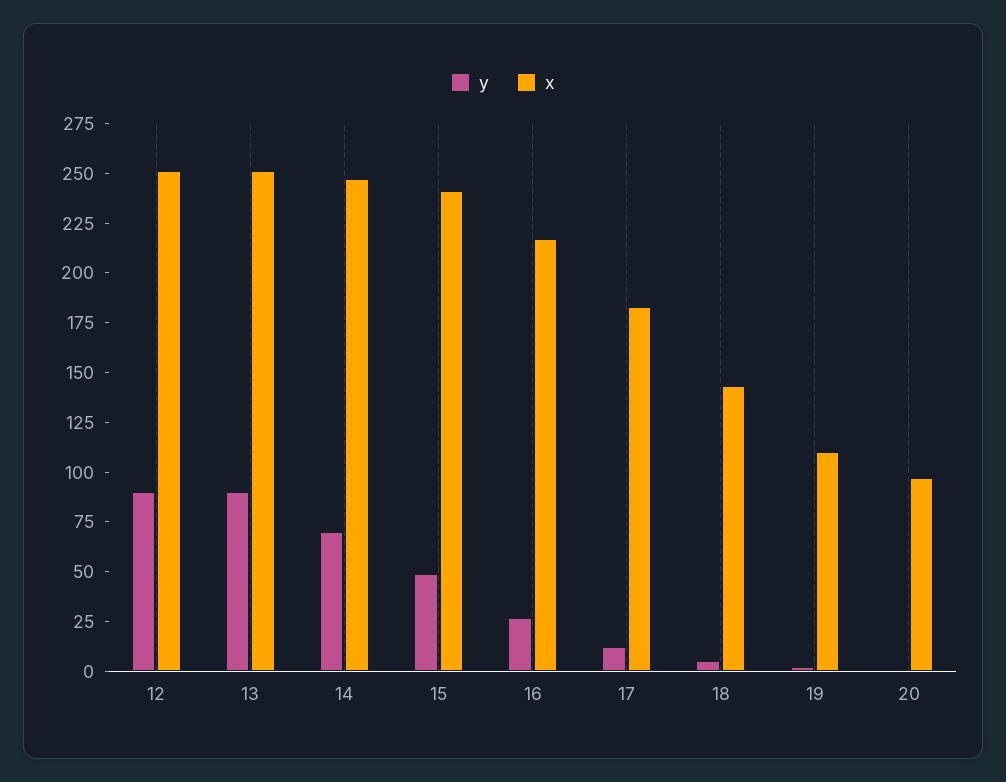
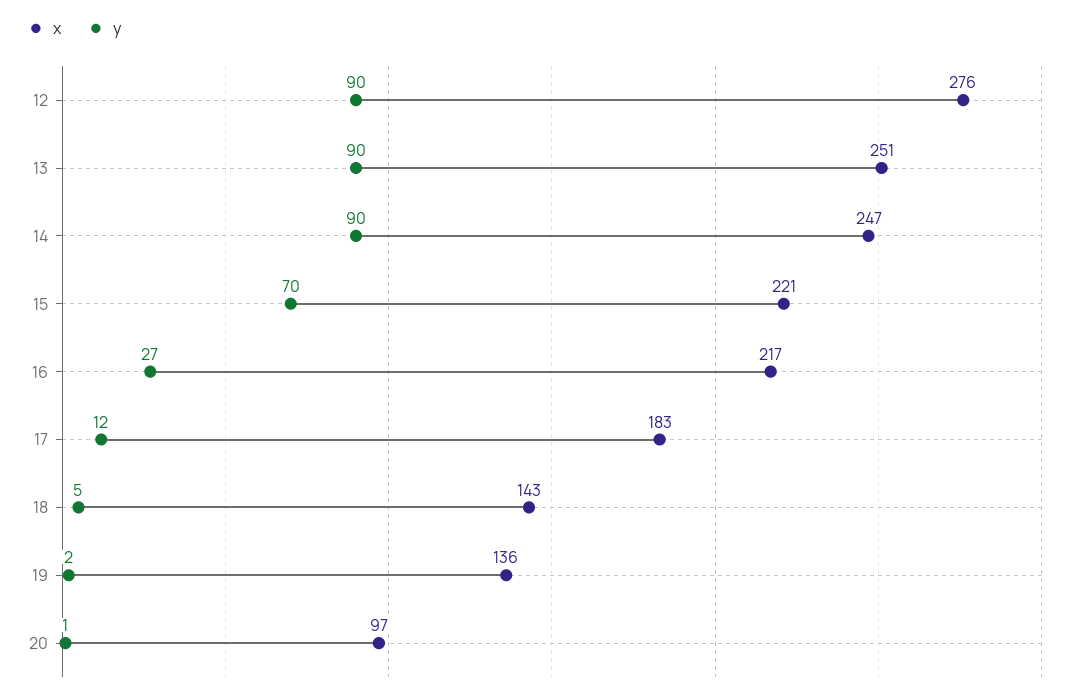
  {
    "y": {
      "12": 90,
      "13": 90,
-     "14": 70,
+     "14": 90,
-     "15": 50,
+     "15": 70,
      "16": 27,
      "17": 12,
      "18": 5,
      "19": 2,
      "20": 1
    },
    "x": {
-     "12": 250,
+     "12": 276,
      "13": 251,
      "14": 247,
-     "15": 240,
+     "15": 221,
      "16": 217,
      "17": 183,
      "18": 143,
-     "19": 110,
+     "19": 136,
      "20": 97
    }
  }

